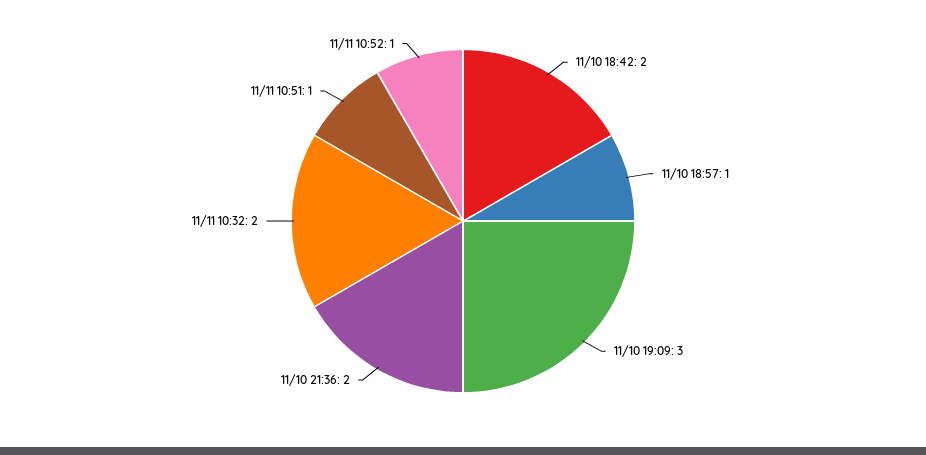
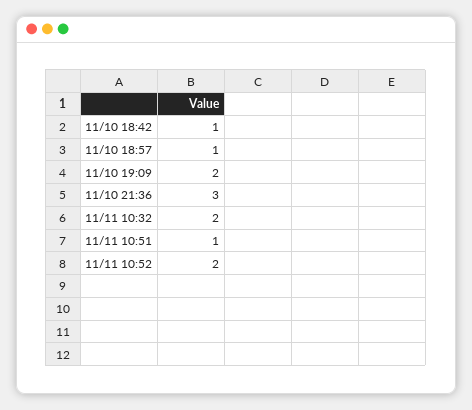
  {
-   "11/10 18:42": 2,
+   "11/10 18:42": 1,
    "11/10 18:57": 1,
-   "11/10 19:09": 3,
+   "11/10 19:09": 2,
-   "11/10 21:36": 2,
+   "11/10 21:36": 3,
    "11/11 10:32": 2,
    "11/11 10:51": 1,
-   "11/11 10:52": 1
+   "11/11 10:52": 2
  }

